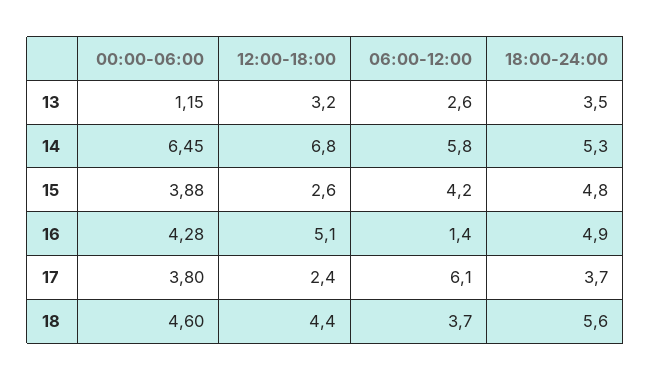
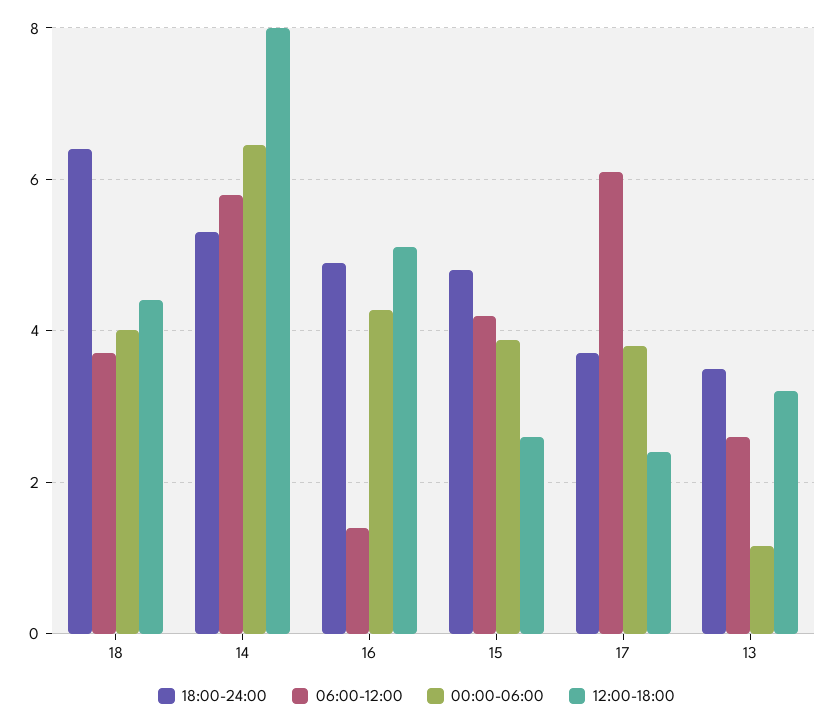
  {
    "00:00-06:00": {
      "13": 1.15,
      "14": 6.45,
      "15": 3.88,
      "16": 4.28,
      "17": 3.8,
-     "18": 4.6
+     "18": 4
    },
    "12:00-18:00": {
      "13": 3.2,
-     "14": 6.8,
+     "14": 8,
      "15": 2.6,
      "16": 5.1,
      "17": 2.4,
      "18": 4.4
    },
    "06:00-12:00": {
      "13": 2.6,
      "14": 5.8,
      "15": 4.2,
      "16": 1.4,
      "17": 6.1,
      "18": 3.7
    },
    "18:00-24:00": {
      "13": 3.5,
      "14": 5.3,
      "15": 4.8,
      "16": 4.9,
      "17": 3.7,
-     "18": 5.6
+     "18": 6.4
    }
  }

